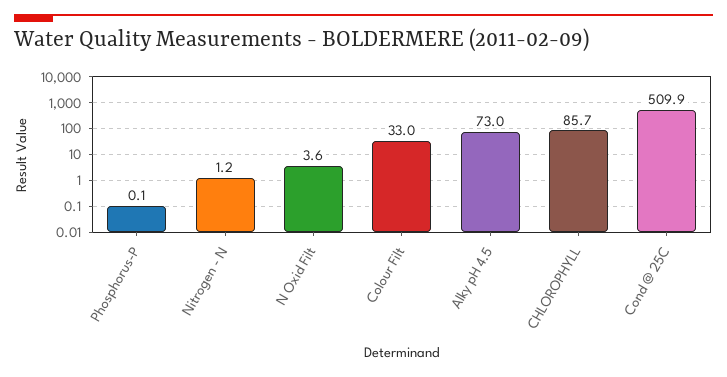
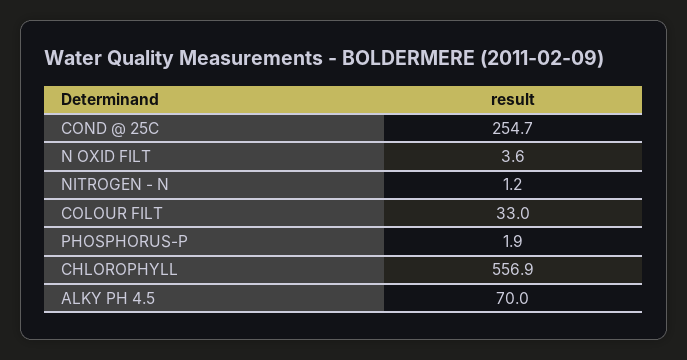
  {
-   "Phosphorus-P": 0.1,
+   "Phosphorus-P": 1.9,
    "Nitrogen - N": 1.2,
    "N Oxid Filt": 3.6,
    "Colour Filt": 33,
-   "Alky pH 4.5": 73,
+   "Alky pH 4.5": 70,
-   "CHLOROPHYLL": 85.7,
+   "CHLOROPHYLL": 556.9,
-   "Cond @ 25C": 509.9
+   "Cond @ 25C": 254.7
  }

